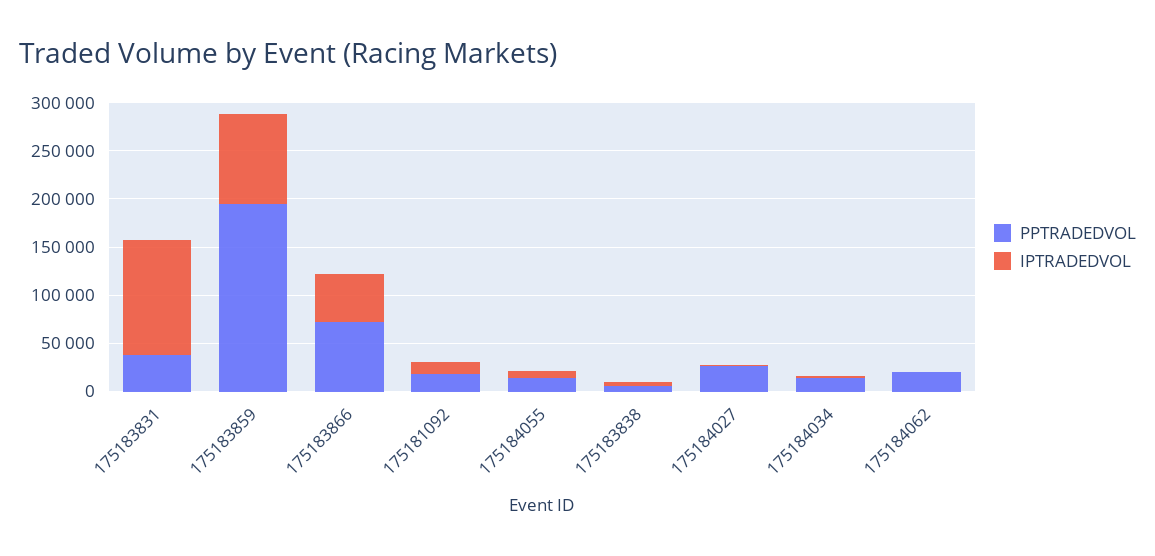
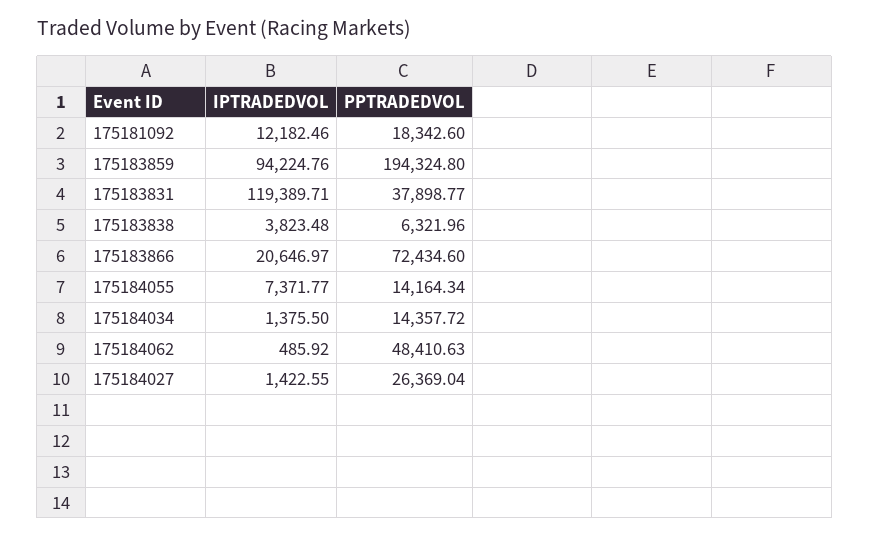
  {
    "PPTRADEDVOL": {
      "175183831": 37898.77,
      "175183859": 194324.8,
      "175183866": 72434.6,
      "175181092": 18342.6,
      "175184055": 14164.34,
      "175183838": 6321.96,
      "175184027": 26369.04,
      "175184034": 14357.72,
-     "175184062": 20000
+     "175184062": 48410.63
    },
    "IPTRADEDVOL": {
      "175183831": 119389.71,
      "175183859": 94224.76,
-     "175183866": 50000,
+     "175183866": 20646.97,
      "175181092": 12182.46,
      "175184055": 7371.77,
      "175183838": 3823.48,
      "175184027": 1422.55,
      "175184034": 1375.5,
      "175184062": 485.92
    }
  }

